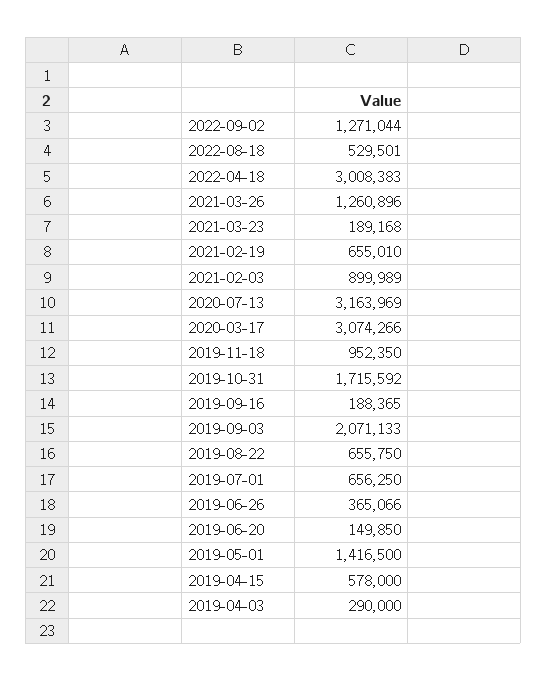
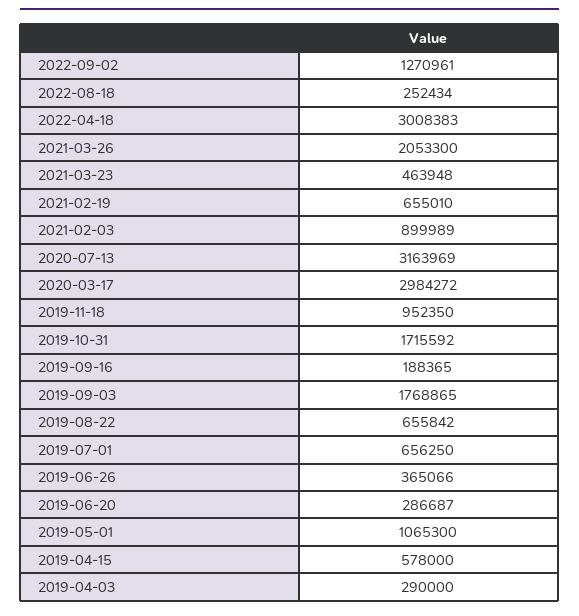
  {
-   "2022-09-02": 1271044,
+   "2022-09-02": 1270961,
-   "2022-08-18": 529501,
+   "2022-08-18": 252434,
    "2022-04-18": 3008383,
-   "2021-03-26": 1260896,
+   "2021-03-26": 2053300,
-   "2021-03-23": 189168,
+   "2021-03-23": 463948,
    "2021-02-19": 655010,
    "2021-02-03": 899989,
    "2020-07-13": 3163969,
-   "2020-03-17": 3074266,
+   "2020-03-17": 2984272,
    "2019-11-18": 952350,
    "2019-10-31": 1715592,
    "2019-09-16": 188365,
-   "2019-09-03": 2071133,
+   "2019-09-03": 1768865,
-   "2019-08-22": 655750,
+   "2019-08-22": 655842,
    "2019-07-01": 656250,
    "2019-06-26": 365066,
-   "2019-06-20": 149850,
+   "2019-06-20": 286687,
-   "2019-05-01": 1416500,
+   "2019-05-01": 1065300,
    "2019-04-15": 578000,
    "2019-04-03": 290000
  }

